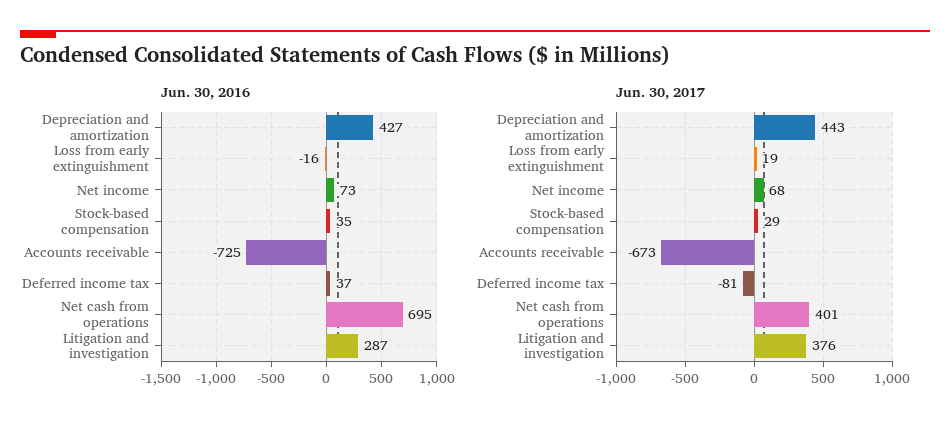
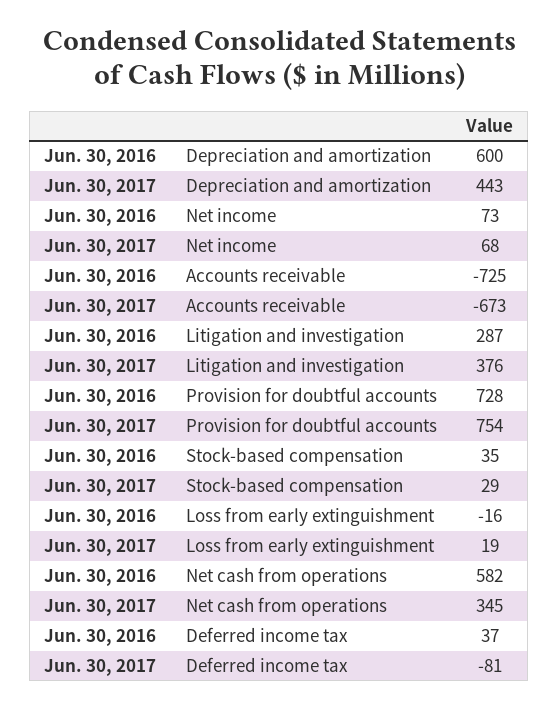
  {
    "Jun. 30, 2016": {
-     "Depreciation and amortization": 427,
+     "Depreciation and amortization": 600,
      "Loss from early extinguishment": -16,
      "Net income": 73,
      "Stock-based compensation": 35,
      "Accounts receivable": -725,
      "Deferred income tax": 37,
-     "Net cash from operations": 695,
+     "Net cash from operations": 582,
-     "Litigation and investigation": 287
+     "Litigation and investigation": 287,
+     "Provision for doubtful accounts": 728
    },
    "Jun. 30, 2017": {
      "Depreciation and amortization": 443,
      "Loss from early extinguishment": 19,
      "Net income": 68,
      "Stock-based compensation": 29,
      "Accounts receivable": -673,
      "Deferred income tax": -81,
-     "Net cash from operations": 401,
+     "Net cash from operations": 345,
-     "Litigation and investigation": 376
+     "Litigation and investigation": 376,
+     "Provision for doubtful accounts": 754
    }
  }

